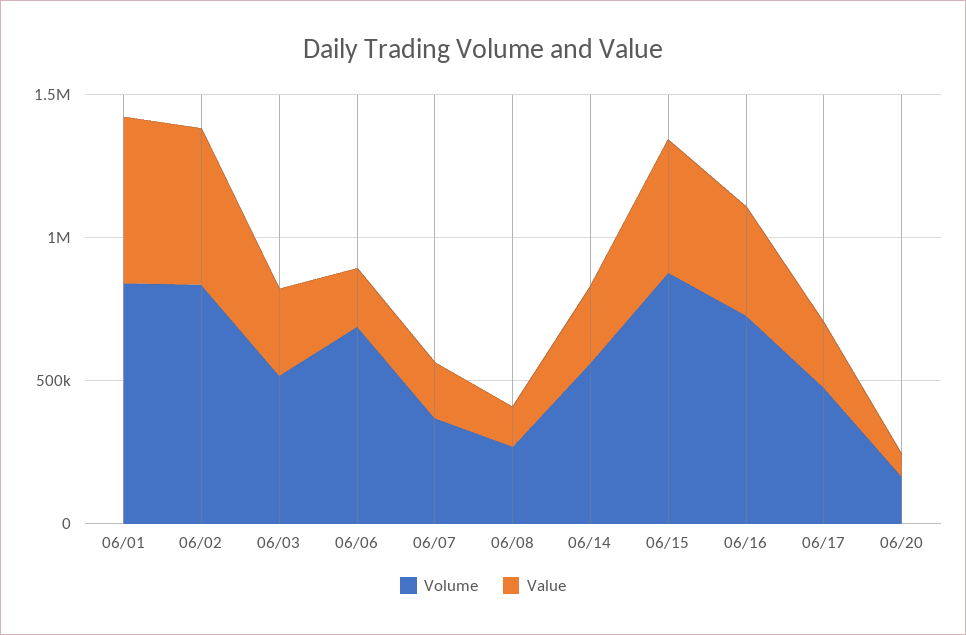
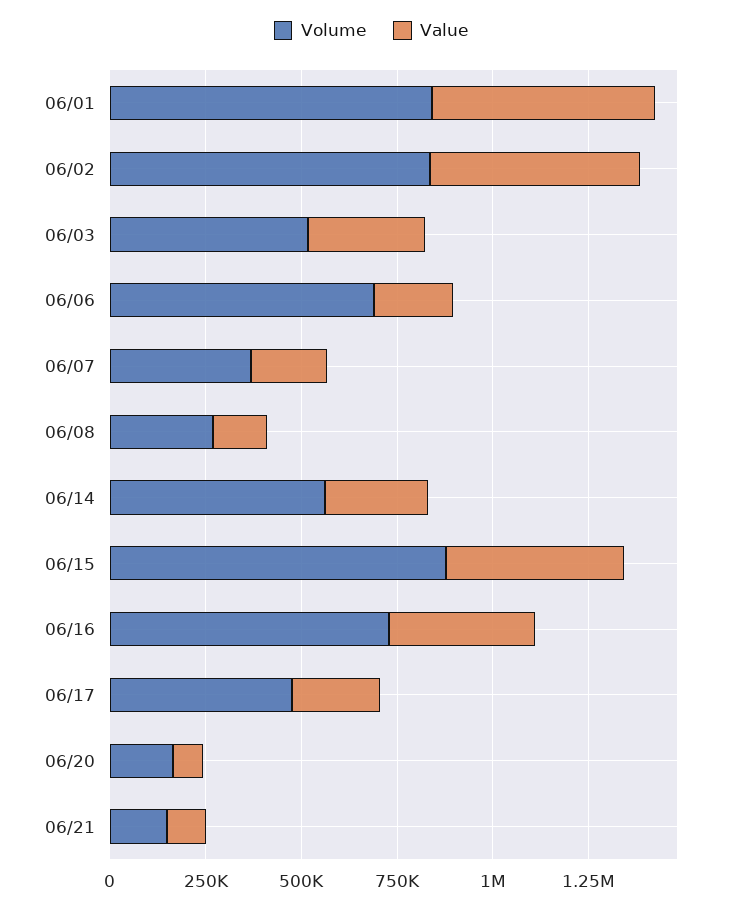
  {
    "Volume": {
      "06/01": 850000,
      "06/02": 850000,
      "06/03": 500000,
      "06/06": 700000,
      "06/07": 350000,
      "06/08": 250000,
      "06/14": 550000,
      "06/15": 900000,
      "06/16": 750000,
      "06/17": 500000,
-     "06/20": 150000
+     "06/20": 150000,
+     "06/21": 150000
    },
    "Value": {
      "06/01": 600000,
      "06/02": 550000,
      "06/03": 300000,
      "06/06": 200000,
      "06/07": 200000,
      "06/08": 150000,
      "06/14": 250000,
      "06/15": 450000,
      "06/16": 400000,
      "06/17": 250000,
-     "06/20": 100000
+     "06/20": 100000,
+     "06/21": 100000
    }
  }

